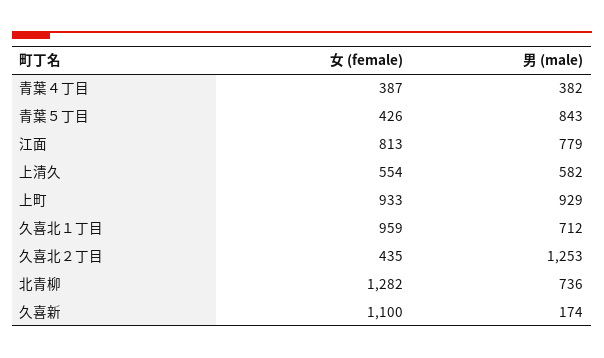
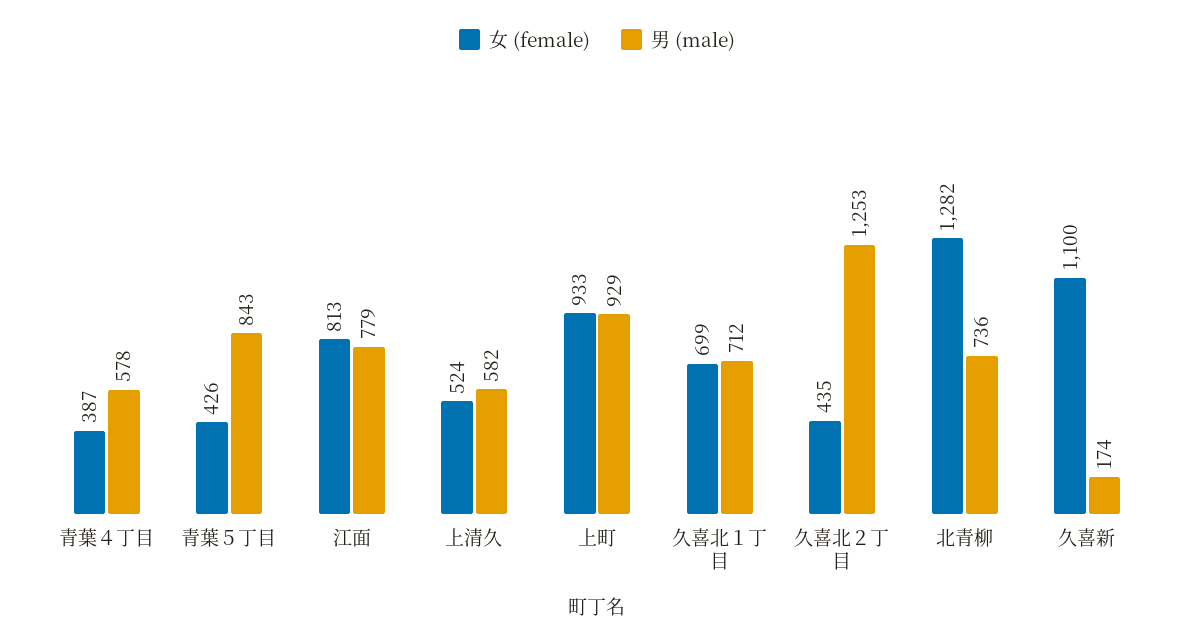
  {
    "女 (female)": {
      "青葉４丁目": 387,
      "青葉５丁目": 426,
      "江面": 813,
-     "上清久": 554,
+     "上清久": 524,
      "上町": 933,
-     "久喜北１丁目": 959,
+     "久喜北１丁目": 699,
      "久喜北２丁目": 435,
      "北青柳": 1282,
      "久喜新": 1100
    },
    "男 (male)": {
-     "青葉４丁目": 382,
+     "青葉４丁目": 578,
      "青葉５丁目": 843,
      "江面": 779,
      "上清久": 582,
      "上町": 929,
      "久喜北１丁目": 712,
      "久喜北２丁目": 1253,
      "北青柳": 736,
      "久喜新": 174
    }
  }

